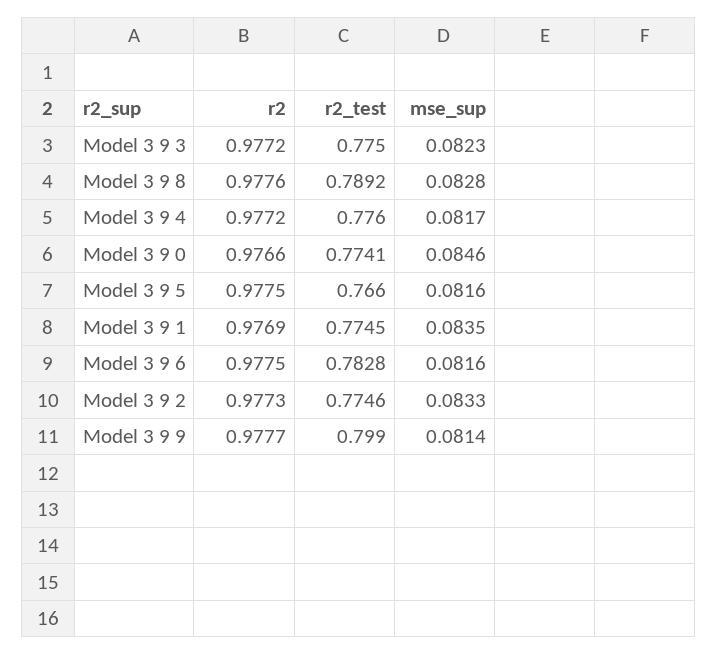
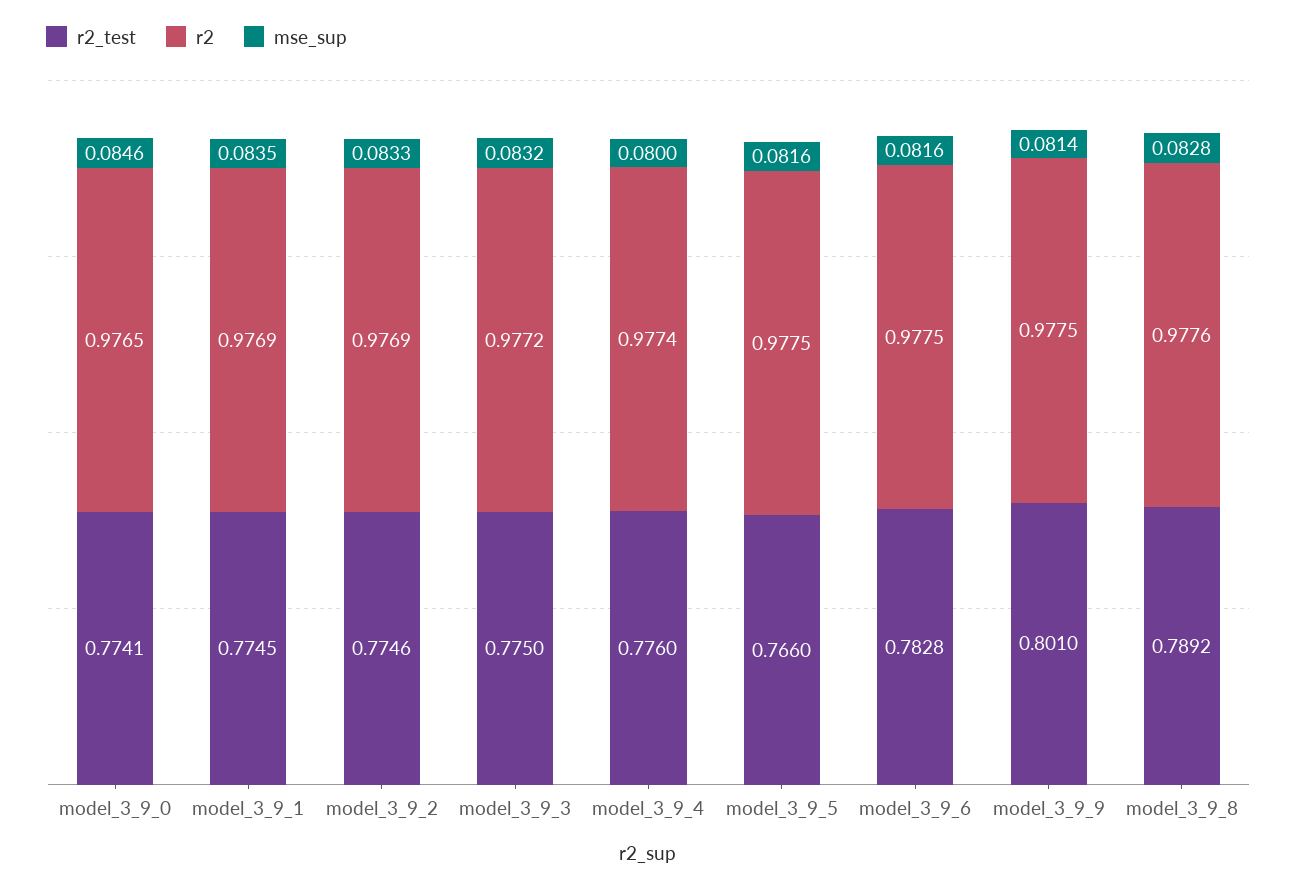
  {
    "r2": {
      "Model 3 9 3": 0.9772,
      "Model 3 9 8": 0.9776,
-     "Model 3 9 4": 0.9772,
+     "Model 3 9 4": 0.9774,
-     "Model 3 9 0": 0.9766,
+     "Model 3 9 0": 0.9765,
      "Model 3 9 5": 0.9775,
      "Model 3 9 1": 0.9769,
      "Model 3 9 6": 0.9775,
-     "Model 3 9 2": 0.9773,
+     "Model 3 9 2": 0.9769,
-     "Model 3 9 9": 0.9777
+     "Model 3 9 9": 0.9775
    },
    "r2_test": {
      "Model 3 9 3": 0.775,
      "Model 3 9 8": 0.7892,
      "Model 3 9 4": 0.776,
      "Model 3 9 0": 0.7741,
      "Model 3 9 5": 0.766,
      "Model 3 9 1": 0.7745,
      "Model 3 9 6": 0.7828,
      "Model 3 9 2": 0.7746,
-     "Model 3 9 9": 0.799
+     "Model 3 9 9": 0.801
    },
    "mse_sup": {
-     "Model 3 9 3": 0.0823,
+     "Model 3 9 3": 0.0832,
      "Model 3 9 8": 0.0828,
-     "Model 3 9 4": 0.0817,
+     "Model 3 9 4": 0.08,
      "Model 3 9 0": 0.0846,
      "Model 3 9 5": 0.0816,
      "Model 3 9 1": 0.0835,
      "Model 3 9 6": 0.0816,
      "Model 3 9 2": 0.0833,
      "Model 3 9 9": 0.0814
    }
  }

